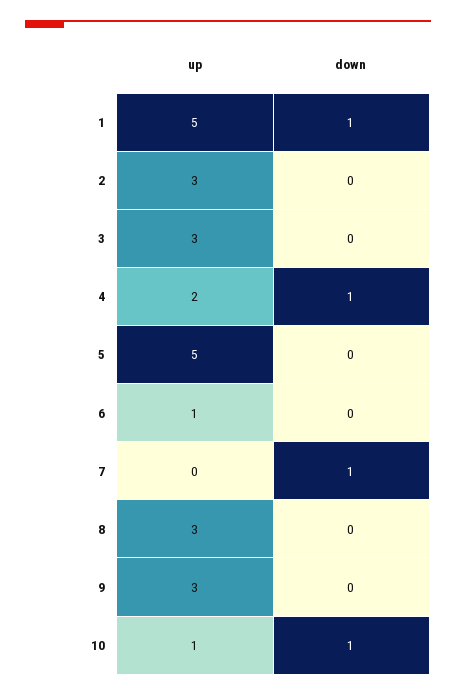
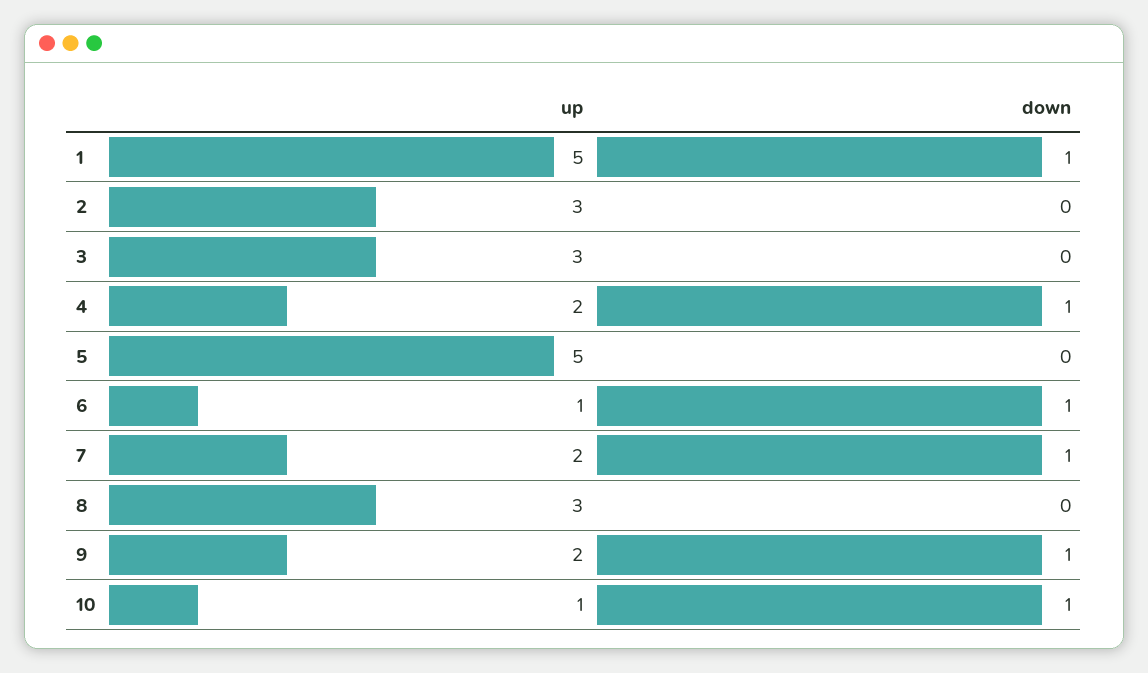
  {
    "up": {
      "1": 5,
      "2": 3,
      "3": 3,
      "4": 2,
      "5": 5,
      "6": 1,
-     "7": 0,
+     "7": 2,
      "8": 3,
-     "9": 3,
+     "9": 2,
      "10": 1
    },
    "down": {
      "1": 1,
      "2": 0,
      "3": 0,
      "4": 1,
      "5": 0,
-     "6": 0,
+     "6": 1,
      "7": 1,
      "8": 0,
-     "9": 0,
+     "9": 1,
      "10": 1
    }
  }

